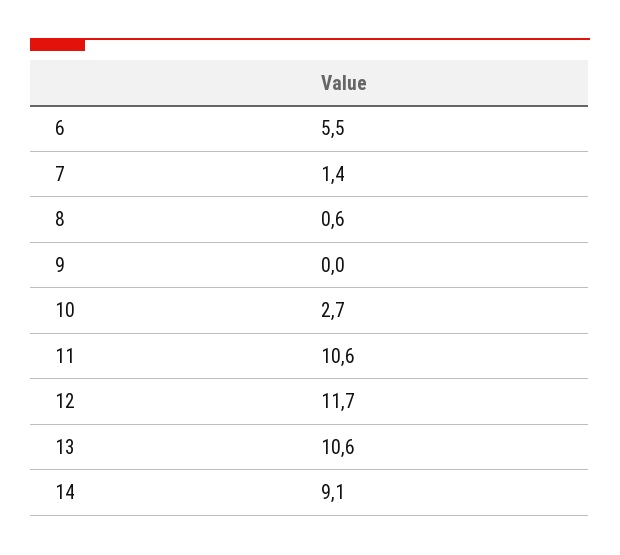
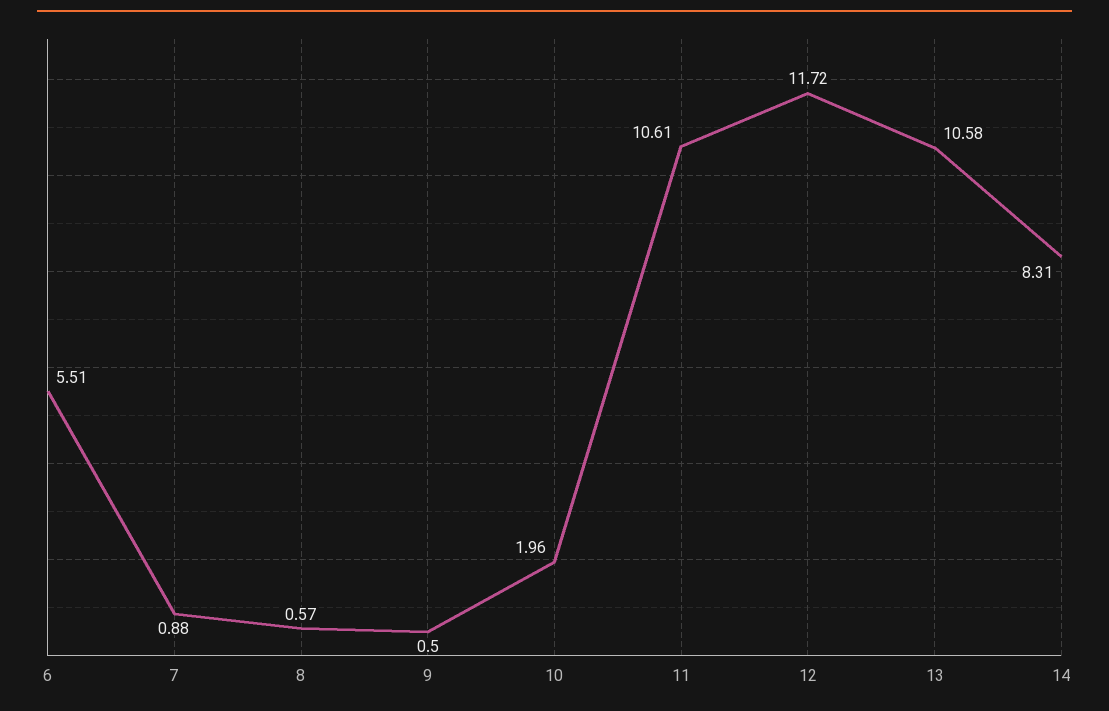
  {
    "6": 5.51,
-   "7": 1.4,
+   "7": 0.88,
    "8": 0.57,
-   "9": 0,
+   "9": 0.5,
-   "10": 2.7,
+   "10": 1.96,
    "11": 10.61,
    "12": 11.72,
    "13": 10.58,
-   "14": 9.1
+   "14": 8.31
  }

